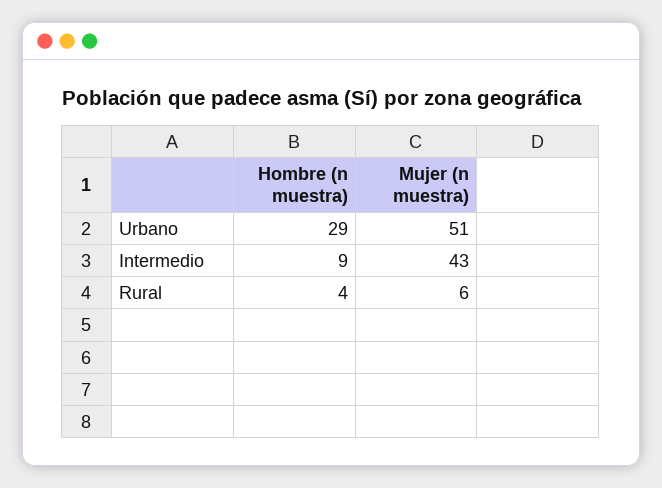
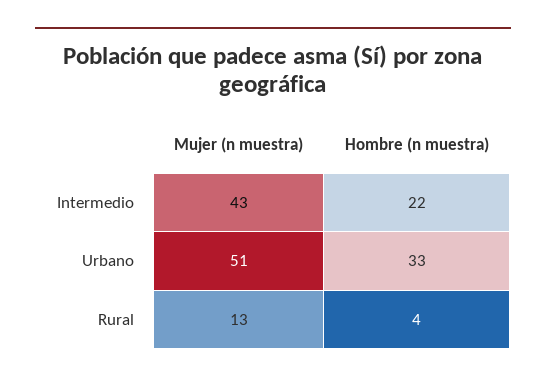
  {
    "Hombre (n muestra)": {
-     "Urbano": 29,
+     "Urbano": 33,
-     "Intermedio": 9,
+     "Intermedio": 22,
      "Rural": 4
    },
    "Mujer (n muestra)": {
      "Urbano": 51,
      "Intermedio": 43,
-     "Rural": 6
+     "Rural": 13
    }
  }

